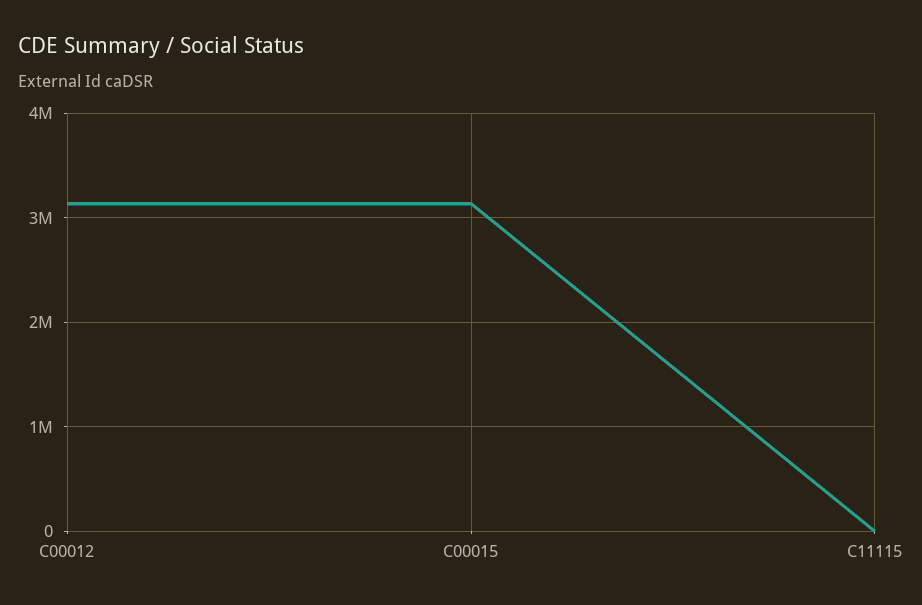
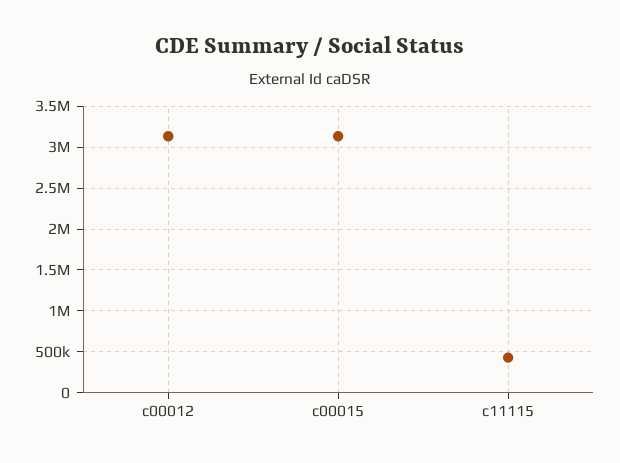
  {
    "C00012": 3100000,
    "C00015": 3100000,
-   "C11115": 0
+   "C11115": 400000
  }

